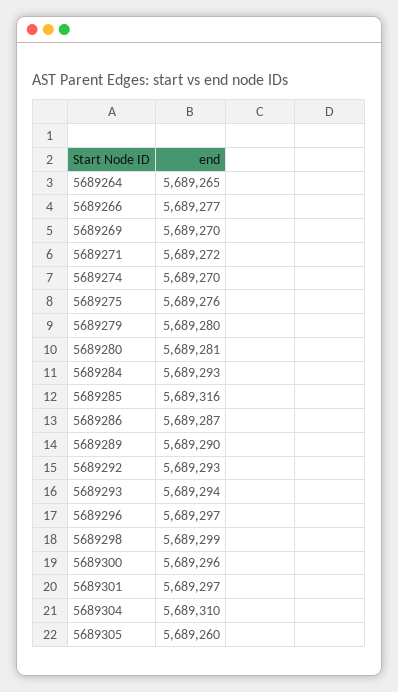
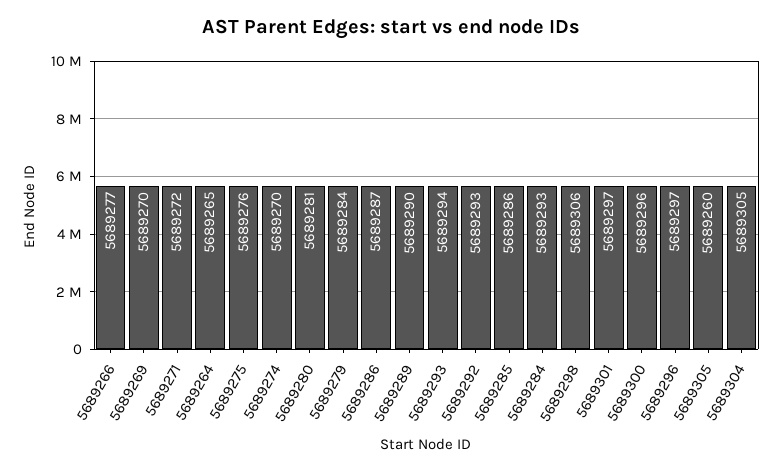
  {
    "5689264": 5689265,
    "5689266": 5689277,
    "5689269": 5689270,
    "5689271": 5689272,
    "5689274": 5689270,
    "5689275": 5689276,
-   "5689279": 5689280,
+   "5689279": 5689284,
    "5689280": 5689281,
    "5689284": 5689293,
-   "5689285": 5689316,
+   "5689285": 5689286,
    "5689286": 5689287,
    "5689289": 5689290,
    "5689292": 5689293,
    "5689293": 5689294,
    "5689296": 5689297,
-   "5689298": 5689299,
+   "5689298": 5689306,
    "5689300": 5689296,
    "5689301": 5689297,
-   "5689304": 5689310,
+   "5689304": 5689305,
    "5689305": 5689260
  }

